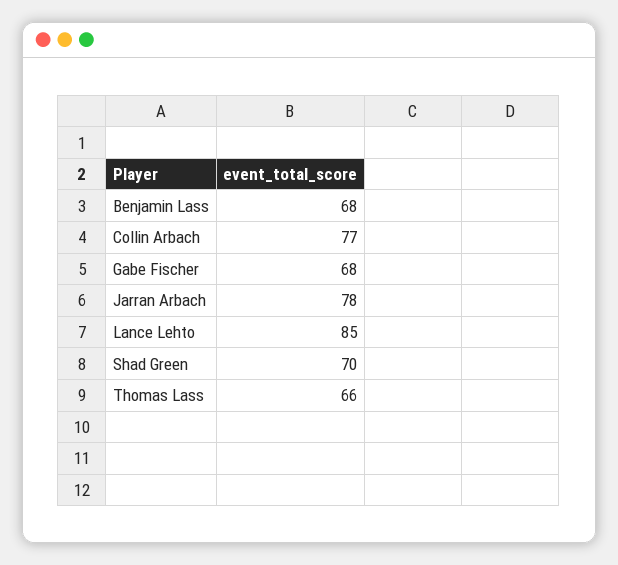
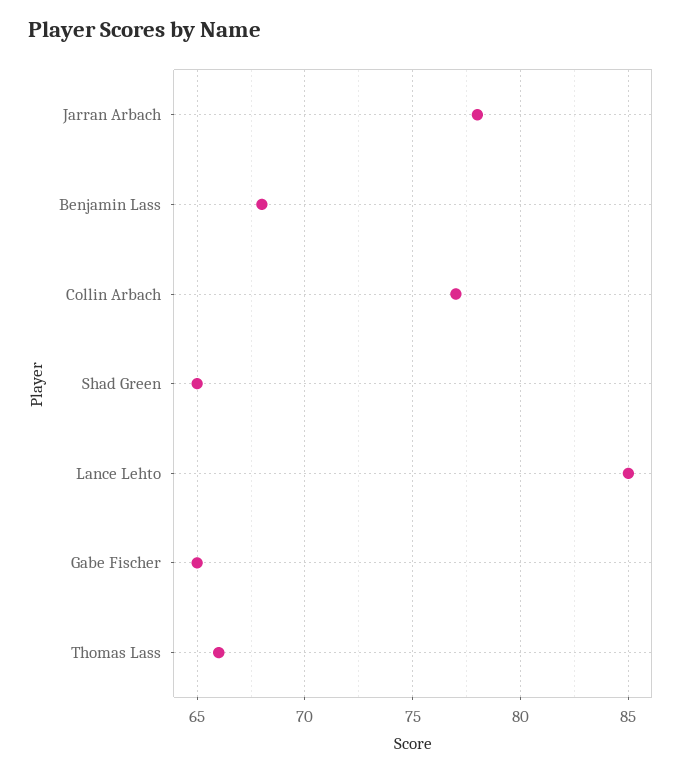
  {
    "Benjamin Lass": 68,
    "Collin Arbach": 77,
-   "Gabe Fischer": 68,
+   "Gabe Fischer": 65,
    "Jarran Arbach": 78,
    "Lance Lehto": 85,
-   "Shad Green": 70,
+   "Shad Green": 65,
    "Thomas Lass": 66
  }

